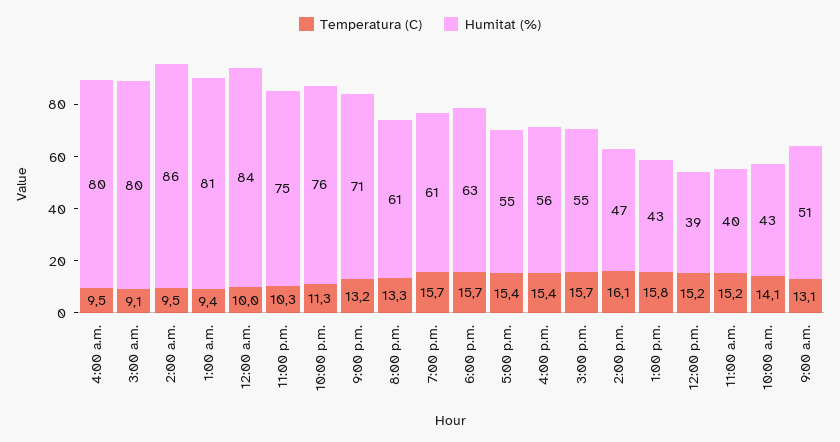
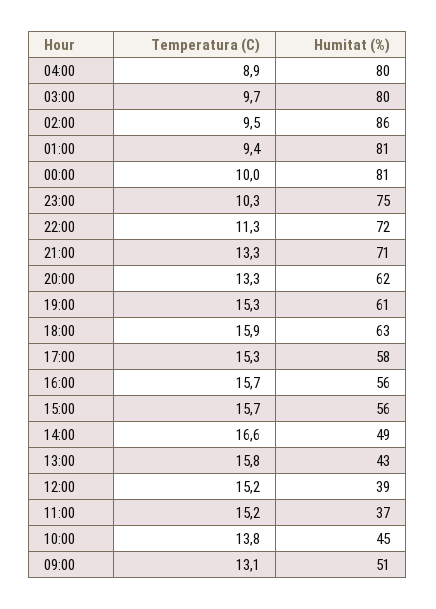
  {
    "Temperatura (C)": {
-     "4:00 a.m.": 9.5,
+     "4:00 a.m.": 8.9,
-     "3:00 a.m.": 9.1,
+     "3:00 a.m.": 9.7,
      "2:00 a.m.": 9.5,
      "1:00 a.m.": 9.4,
      "12:00 a.m.": 10,
      "11:00 p.m.": 10.3,
      "10:00 p.m.": 11.3,
-     "9:00 p.m.": 13.2,
+     "9:00 p.m.": 13.3,
      "8:00 p.m.": 13.3,
-     "7:00 p.m.": 15.7,
+     "7:00 p.m.": 15.3,
-     "6:00 p.m.": 15.7,
+     "6:00 p.m.": 15.9,
-     "5:00 p.m.": 15.4,
+     "5:00 p.m.": 15.3,
-     "4:00 p.m.": 15.4,
+     "4:00 p.m.": 15.7,
      "3:00 p.m.": 15.7,
-     "2:00 p.m.": 16.1,
+     "2:00 p.m.": 16.6,
      "1:00 p.m.": 15.8,
      "12:00 p.m.": 15.2,
      "11:00 a.m.": 15.2,
-     "10:00 a.m.": 14.1,
+     "10:00 a.m.": 13.8,
      "9:00 a.m.": 13.1
    },
    "Humitat (%)": {
      "4:00 a.m.": 80,
      "3:00 a.m.": 80,
      "2:00 a.m.": 86,
      "1:00 a.m.": 81,
-     "12:00 a.m.": 84,
+     "12:00 a.m.": 81,
      "11:00 p.m.": 75,
-     "10:00 p.m.": 76,
+     "10:00 p.m.": 72,
      "9:00 p.m.": 71,
-     "8:00 p.m.": 61,
+     "8:00 p.m.": 62,
      "7:00 p.m.": 61,
      "6:00 p.m.": 63,
-     "5:00 p.m.": 55,
+     "5:00 p.m.": 58,
      "4:00 p.m.": 56,
-     "3:00 p.m.": 55,
+     "3:00 p.m.": 56,
-     "2:00 p.m.": 47,
+     "2:00 p.m.": 49,
      "1:00 p.m.": 43,
      "12:00 p.m.": 39,
-     "11:00 a.m.": 40,
+     "11:00 a.m.": 37,
-     "10:00 a.m.": 43,
+     "10:00 a.m.": 45,
      "9:00 a.m.": 51
    }
  }

